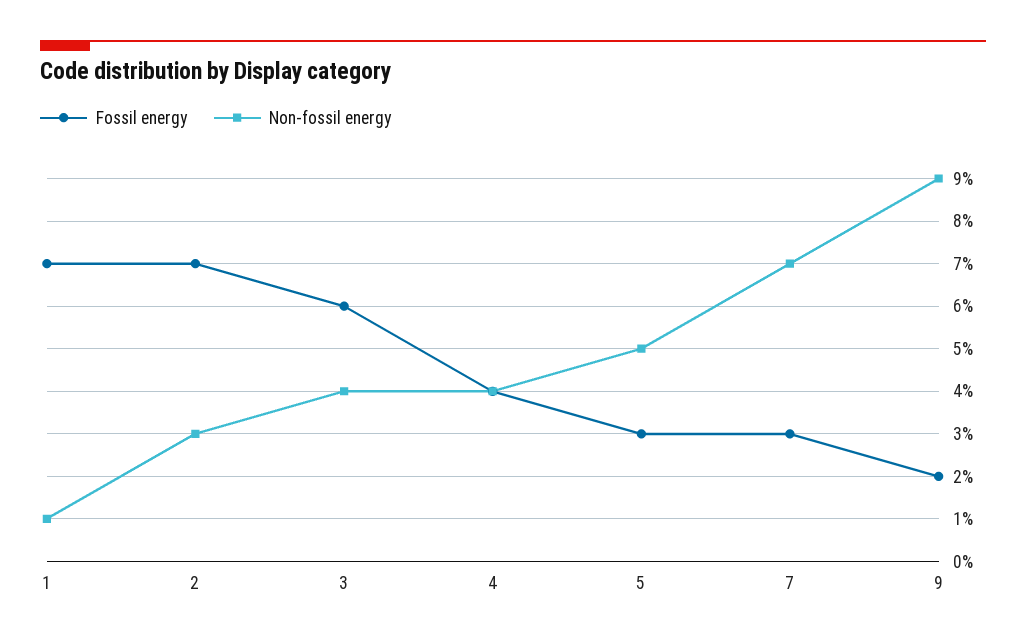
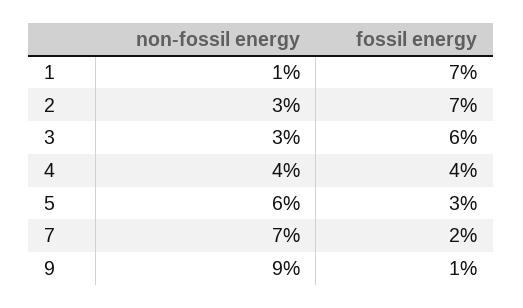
  {
    "Fossil energy": {
      "1": 7,
      "2": 7,
      "3": 6,
      "4": 4,
      "5": 3,
-     "7": 3,
+     "7": 2,
-     "9": 2
+     "9": 1
    },
    "Non-fossil energy": {
      "1": 1,
      "2": 3,
-     "3": 4,
+     "3": 3,
      "4": 4,
-     "5": 5,
+     "5": 6,
      "7": 7,
      "9": 9
    }
  }

